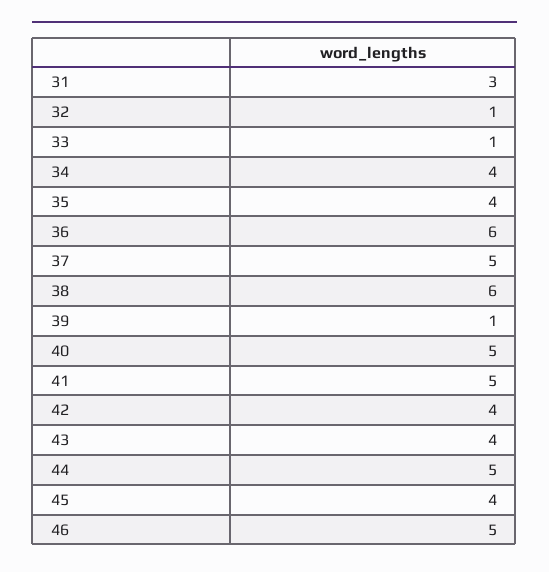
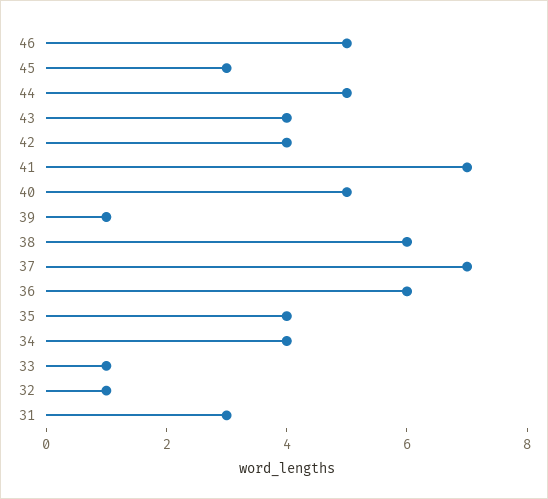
  {
    "31": 3,
    "32": 1,
    "33": 1,
    "34": 4,
    "35": 4,
    "36": 6,
-   "37": 5,
+   "37": 7,
    "38": 6,
    "39": 1,
    "40": 5,
-   "41": 5,
+   "41": 7,
    "42": 4,
    "43": 4,
    "44": 5,
-   "45": 4,
+   "45": 3,
    "46": 5
  }

